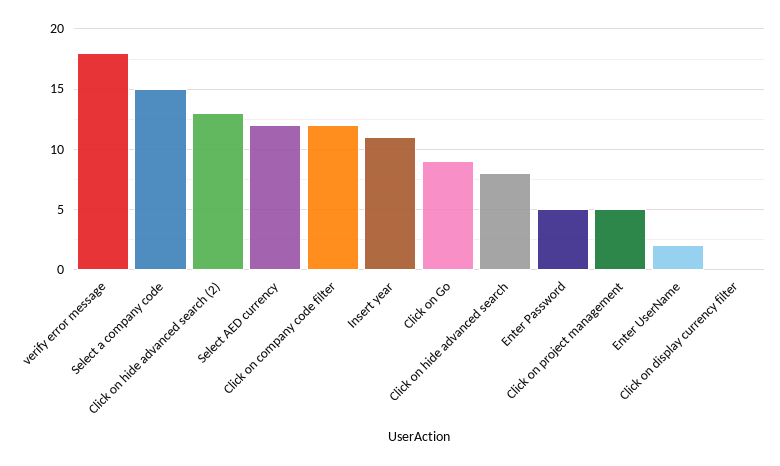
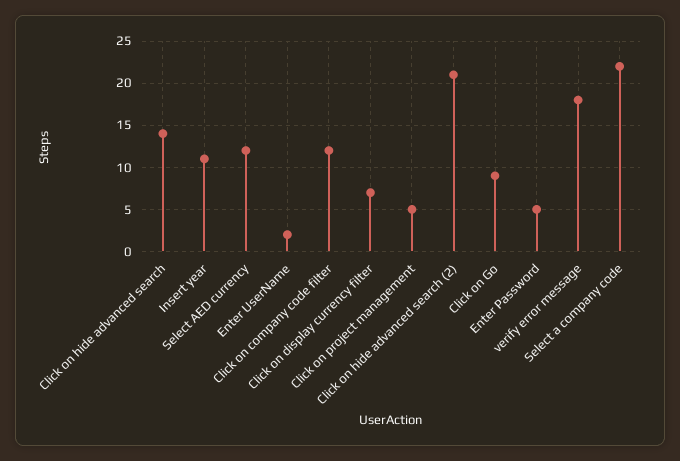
  {
    "verify error message": 18,
-   "Select a company code": 15,
+   "Select a company code": 22,
-   "Click on hide advanced search (2)": 13,
+   "Click on hide advanced search (2)": 21,
    "Select AED currency": 12,
    "Click on company code filter": 12,
    "Insert year": 11,
    "Click on Go": 9,
-   "Click on hide advanced search": 8,
+   "Click on hide advanced search": 14,
    "Enter Password": 5,
    "Click on project management": 5,
    "Enter UserName": 2,
-   "Click on display currency filter": 0
+   "Click on display currency filter": 7
  }

